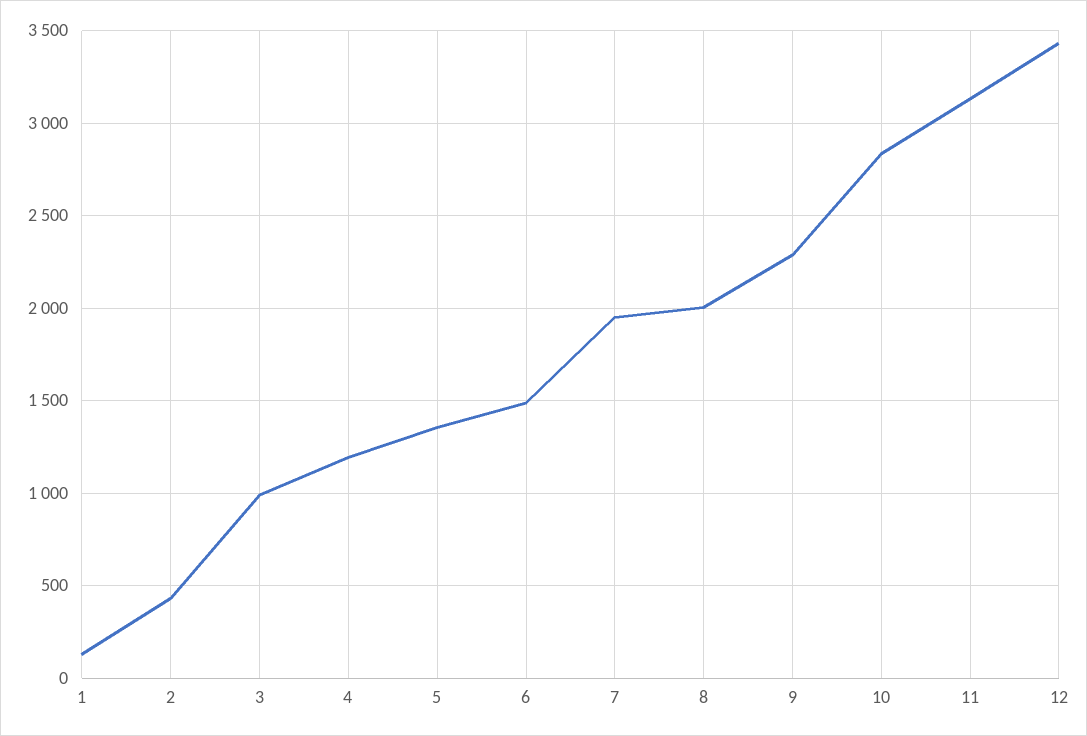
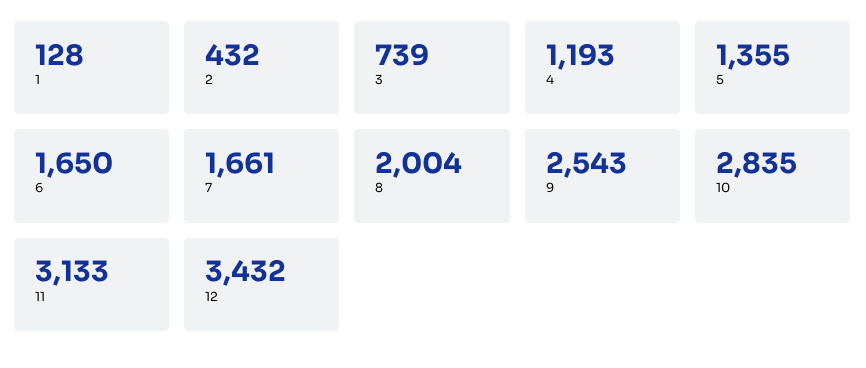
  {
    "1": 128,
    "2": 432,
-   "3": 1000,
+   "3": 739,
    "4": 1193,
    "5": 1355,
-   "6": 1500,
+   "6": 1650,
-   "7": 1950,
+   "7": 1661,
    "8": 2004,
-   "9": 2300,
+   "9": 2543,
    "10": 2835,
    "11": 3133,
    "12": 3432
  }

